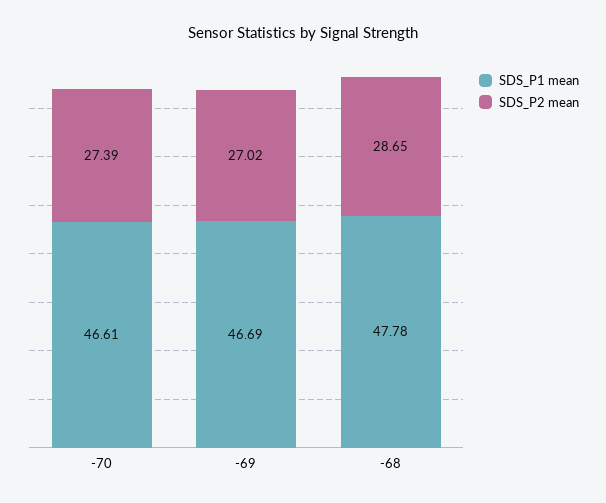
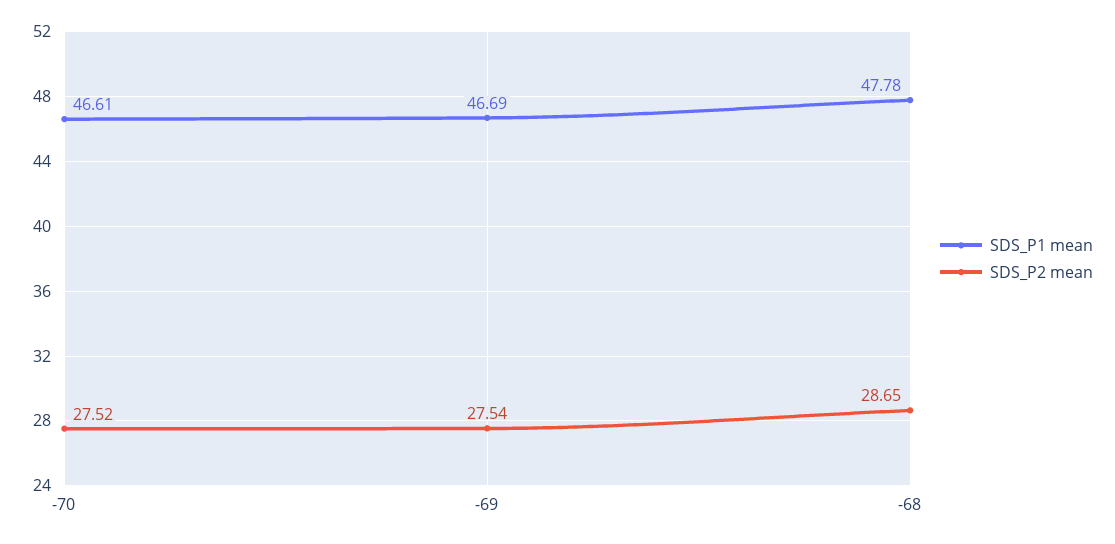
  {
    "SDS_P1 mean": {
      "-70": 46.61,
      "-69": 46.69,
      "-68": 47.78
    },
    "SDS_P2 mean": {
-     "-70": 27.39,
+     "-70": 27.52,
-     "-69": 27.02,
+     "-69": 27.54,
      "-68": 28.65
    }
  }

